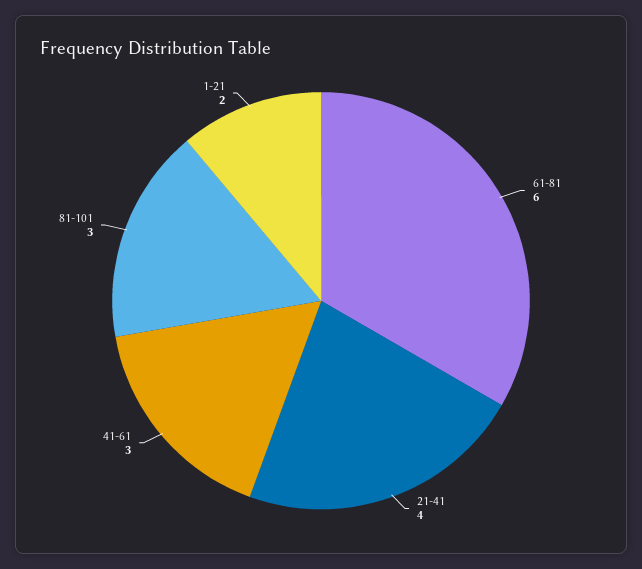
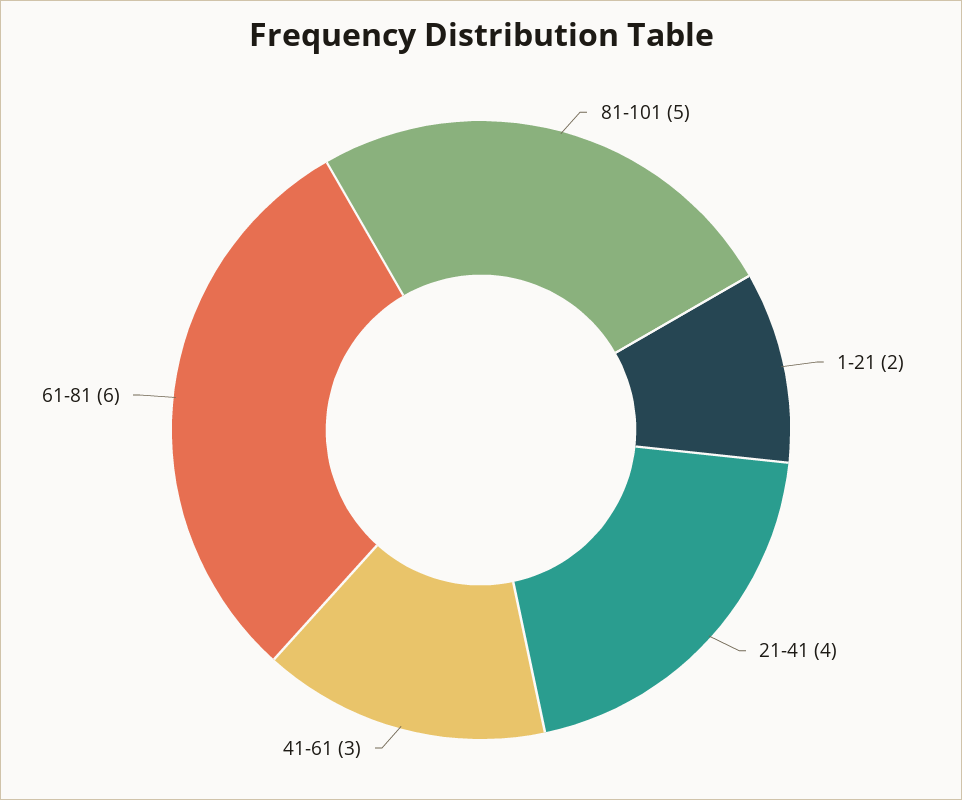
  {
    "61-81": 6,
    "21-41": 4,
    "41-61": 3,
-   "81-101": 3,
+   "81-101": 5,
    "1-21": 2
  }

